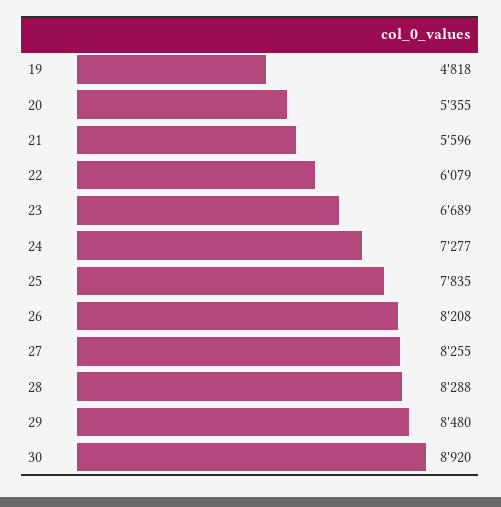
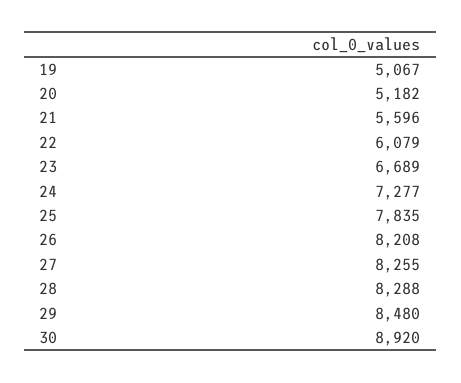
  {
-   "19": 4818,
+   "19": 5067,
-   "20": 5355,
+   "20": 5182,
    "21": 5596,
    "22": 6079,
    "23": 6689,
    "24": 7277,
    "25": 7835,
    "26": 8208,
    "27": 8255,
    "28": 8288,
    "29": 8480,
    "30": 8920
  }

